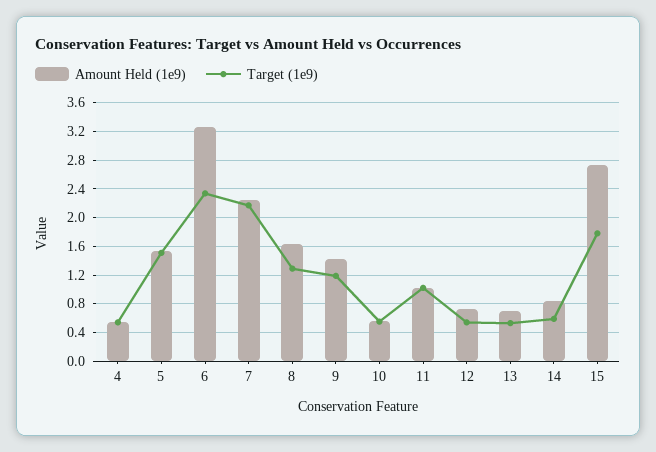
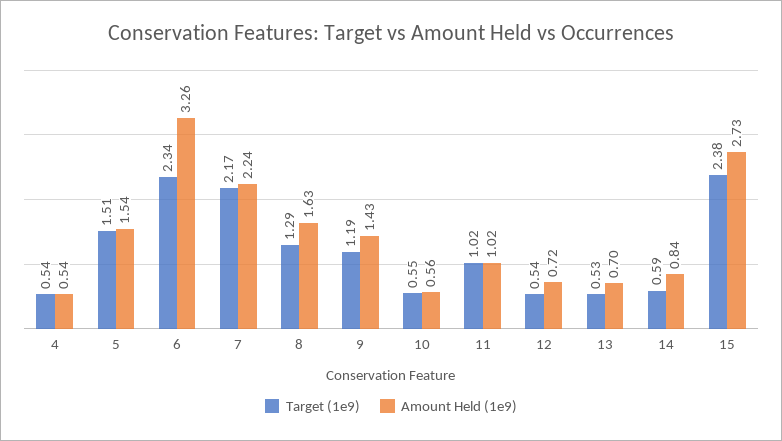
  {
    "Amount Held (1e9)": {
      "4": 0.54,
      "5": 1.54,
      "6": 3.26,
      "7": 2.24,
      "8": 1.63,
      "9": 1.43,
      "10": 0.56,
      "11": 1.02,
      "12": 0.72,
      "13": 0.7,
      "14": 0.84,
      "15": 2.73
    },
    "Target (1e9)": {
      "4": 0.54,
      "5": 1.51,
      "6": 2.34,
      "7": 2.17,
      "8": 1.29,
      "9": 1.19,
      "10": 0.55,
      "11": 1.02,
      "12": 0.54,
      "13": 0.53,
      "14": 0.59,
-     "15": 1.8
+     "15": 2.38
    }
  }

